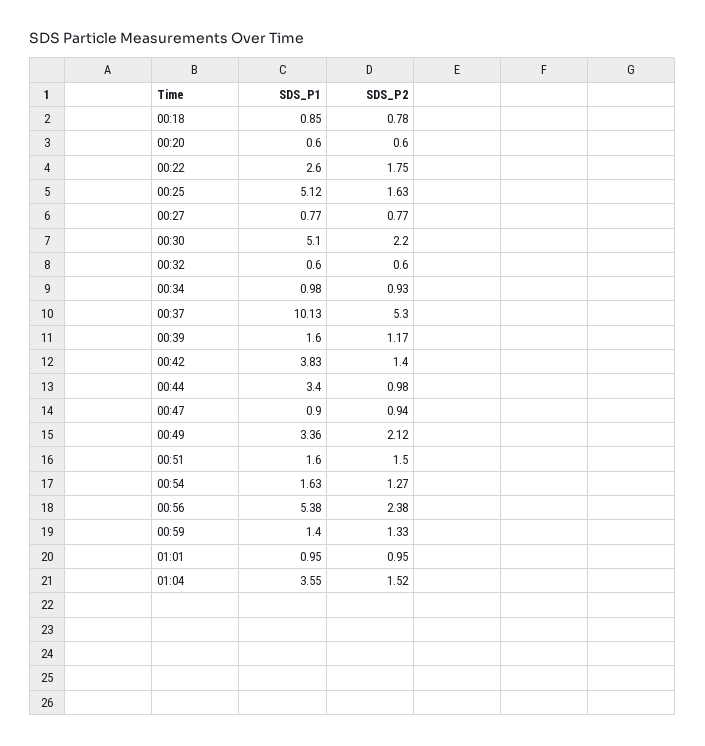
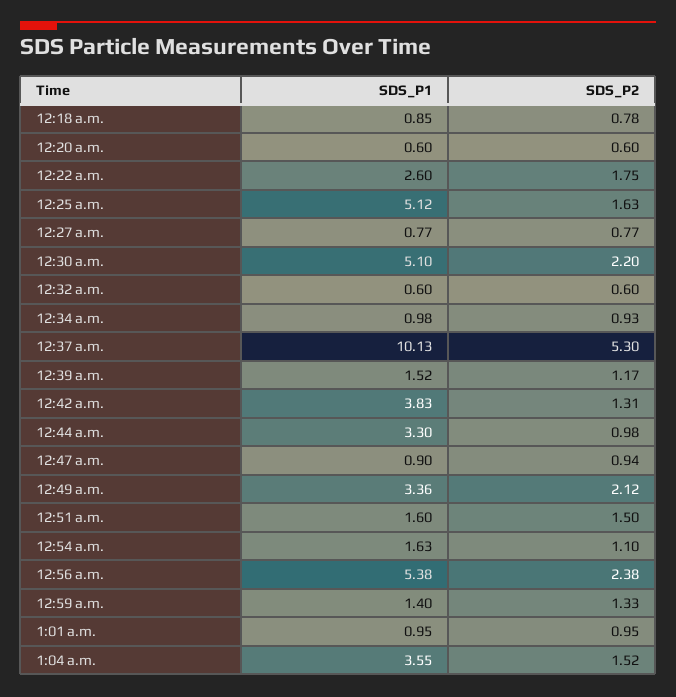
  {
    "SDS_P1": {
      "00:18": 0.85,
      "00:20": 0.6,
      "00:22": 2.6,
      "00:25": 5.12,
      "00:27": 0.77,
      "00:30": 5.1,
      "00:32": 0.6,
      "00:34": 0.98,
      "00:37": 10.13,
-     "00:39": 1.6,
+     "00:39": 1.52,
      "00:42": 3.83,
-     "00:44": 3.4,
+     "00:44": 3.3,
      "00:47": 0.9,
      "00:49": 3.36,
      "00:51": 1.6,
      "00:54": 1.63,
      "00:56": 5.38,
      "00:59": 1.4,
      "01:01": 0.95,
      "01:04": 3.55
    },
    "SDS_P2": {
      "00:18": 0.78,
      "00:20": 0.6,
      "00:22": 1.75,
      "00:25": 1.63,
      "00:27": 0.77,
      "00:30": 2.2,
      "00:32": 0.6,
      "00:34": 0.93,
      "00:37": 5.3,
      "00:39": 1.17,
-     "00:42": 1.4,
+     "00:42": 1.31,
      "00:44": 0.98,
      "00:47": 0.94,
      "00:49": 2.12,
      "00:51": 1.5,
-     "00:54": 1.27,
+     "00:54": 1.1,
      "00:56": 2.38,
      "00:59": 1.33,
      "01:01": 0.95,
      "01:04": 1.52
    }
  }

